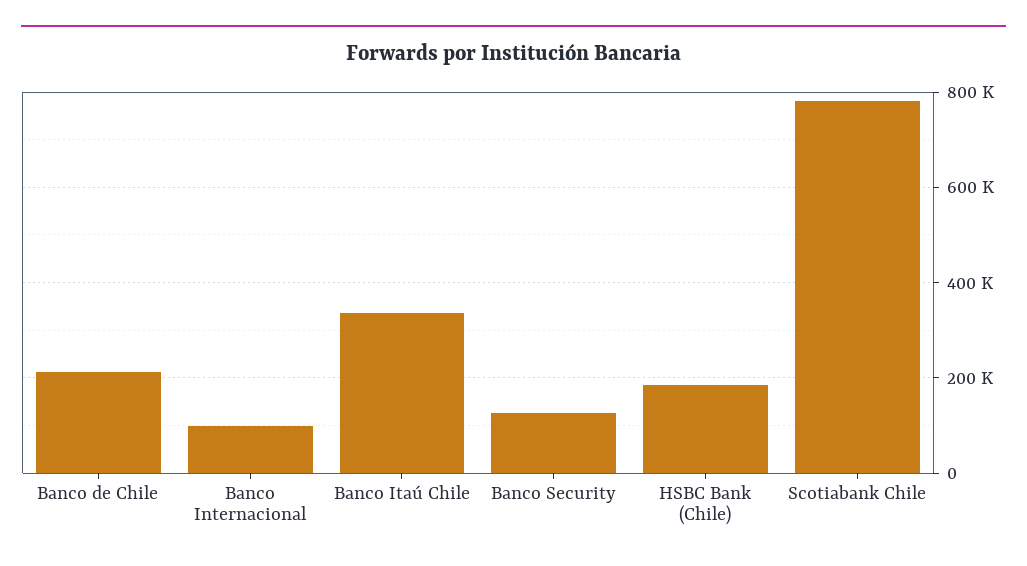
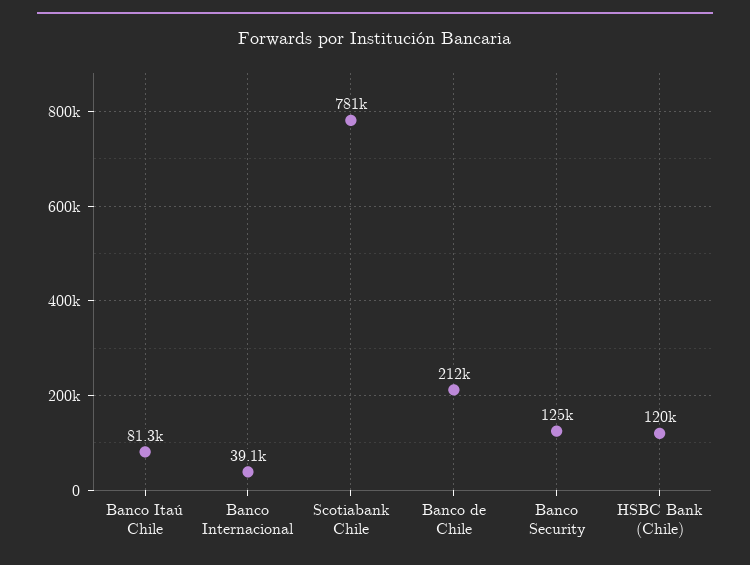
  {
    "Banco de Chile": 212000,
-   "Banco Internacional": 100000,
+   "Banco Internacional": 39100,
-   "Banco Itaú Chile": 340000,
+   "Banco Itaú Chile": 81300,
    "Banco Security": 125000,
-   "HSBC Bank (Chile)": 180000,
+   "HSBC Bank (Chile)": 120000,
    "Scotiabank Chile": 781000
  }

